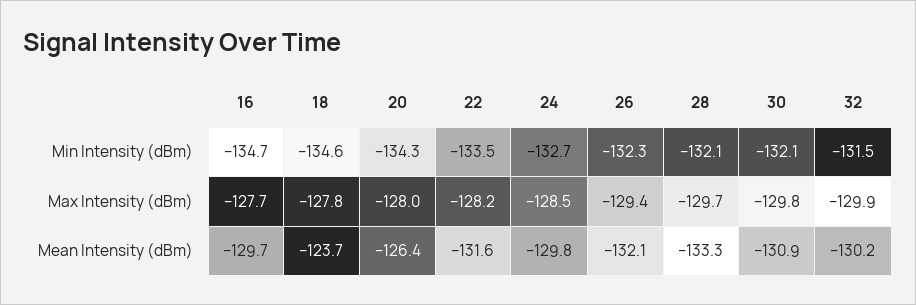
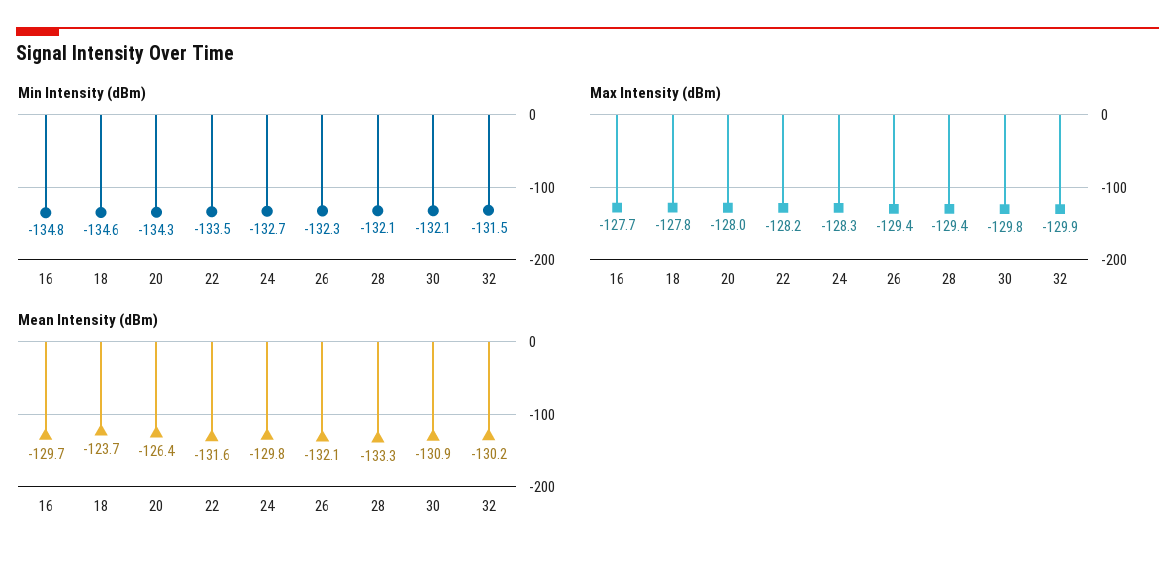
  {
    "Min Intensity (dBm)": {
-     "16": -134.7,
+     "16": -134.8,
      "18": -134.6,
      "20": -134.3,
      "22": -133.5,
      "24": -132.7,
      "26": -132.3,
      "28": -132.1,
      "30": -132.1,
      "32": -131.5
    },
    "Max Intensity (dBm)": {
      "16": -127.7,
      "18": -127.8,
      "20": -128,
      "22": -128.2,
-     "24": -128.5,
+     "24": -128.3,
      "26": -129.4,
-     "28": -129.7,
+     "28": -129.4,
      "30": -129.8,
      "32": -129.9
    },
    "Mean Intensity (dBm)": {
      "16": -129.7,
      "18": -123.7,
      "20": -126.4,
      "22": -131.6,
      "24": -129.8,
      "26": -132.1,
      "28": -133.3,
      "30": -130.9,
      "32": -130.2
    }
  }

